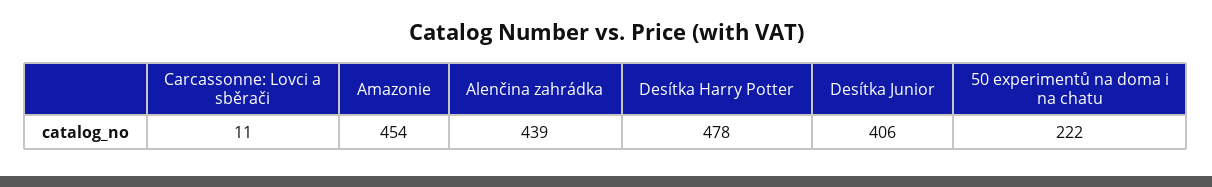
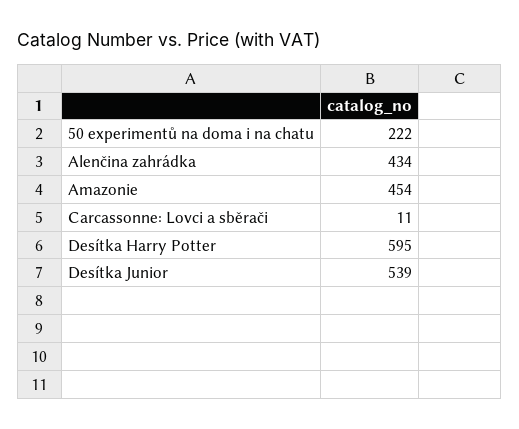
  {
    "Carcassonne: Lovci a sběrači": 11,
    "Amazonie": 454,
-   "Alenčina zahrádka": 439,
+   "Alenčina zahrádka": 434,
-   "Desítka Harry Potter": 478,
+   "Desítka Harry Potter": 595,
-   "Desítka Junior": 406,
+   "Desítka Junior": 539,
    "50 experimentů na doma i na chatu": 222
  }

